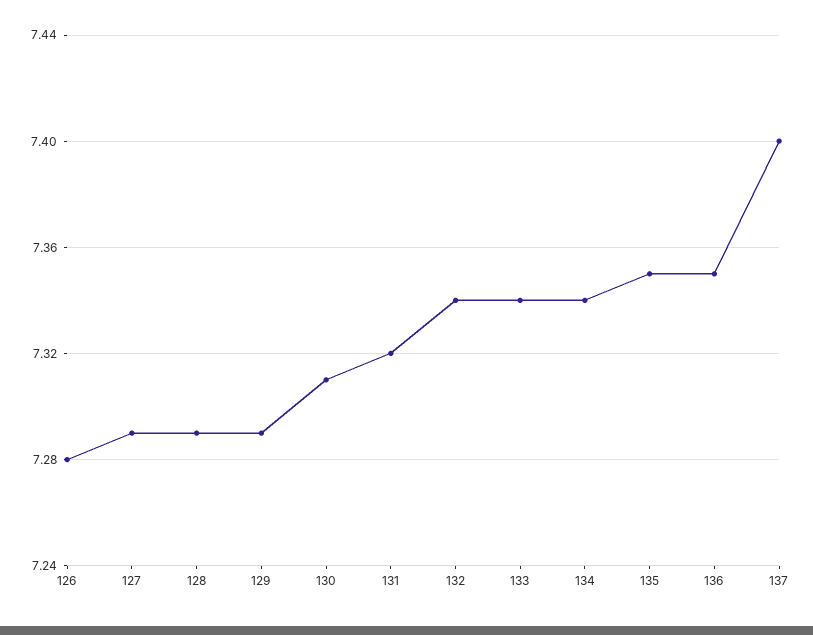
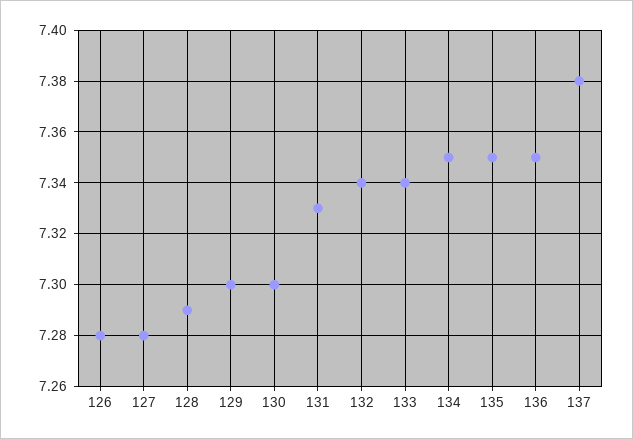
  {
    "126": 7.28,
-   "127": 7.29,
+   "127": 7.28,
    "128": 7.29,
-   "129": 7.29,
+   "129": 7.3,
-   "130": 7.31,
+   "130": 7.3,
-   "131": 7.32,
+   "131": 7.33,
    "132": 7.34,
    "133": 7.34,
-   "134": 7.34,
+   "134": 7.35,
    "135": 7.35,
    "136": 7.35,
-   "137": 7.4
+   "137": 7.38
  }

